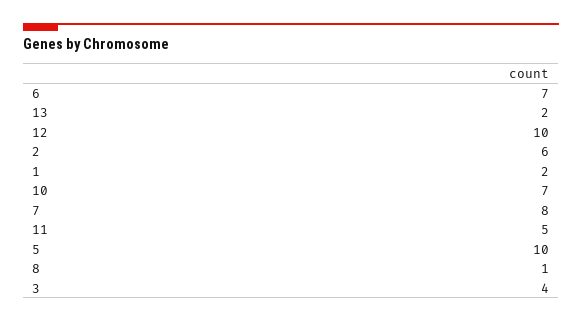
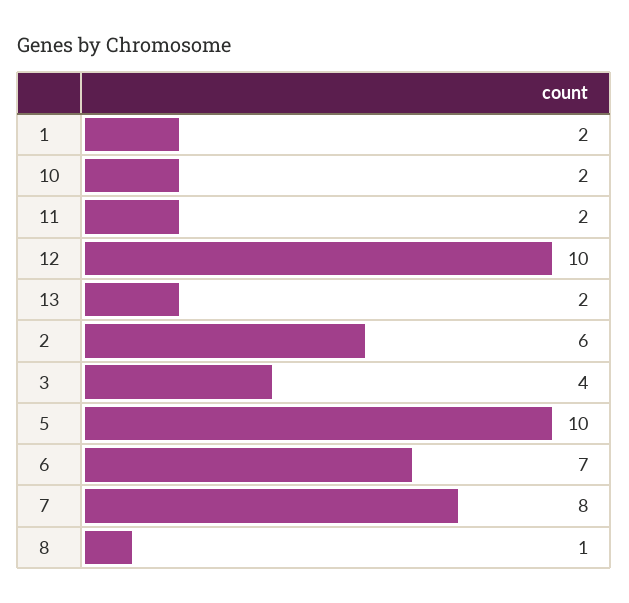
  {
    "6": 7,
    "13": 2,
    "12": 10,
    "2": 6,
    "1": 2,
-   "10": 7,
+   "10": 2,
    "7": 8,
-   "11": 5,
+   "11": 2,
    "5": 10,
    "8": 1,
    "3": 4
  }

